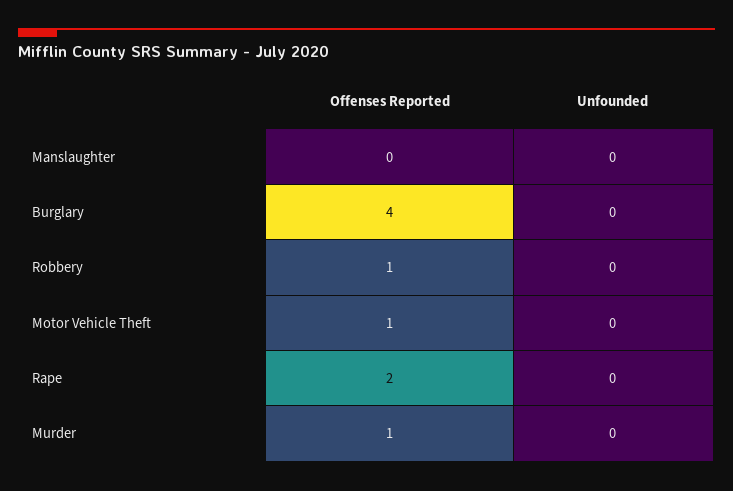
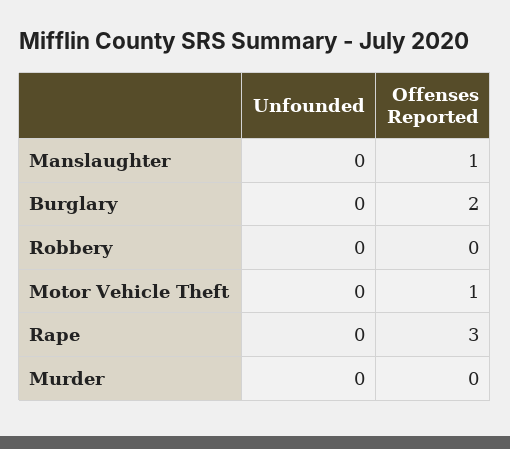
  {
    "Offenses Reported": {
-     "Manslaughter": 0,
+     "Manslaughter": 1,
-     "Burglary": 4,
+     "Burglary": 2,
-     "Robbery": 1,
+     "Robbery": 0,
      "Motor Vehicle Theft": 1,
-     "Rape": 2,
+     "Rape": 3,
-     "Murder": 1
+     "Murder": 0
    },
    "Unfounded": {
      "Manslaughter": 0,
      "Burglary": 0,
      "Robbery": 0,
      "Motor Vehicle Theft": 0,
      "Rape": 0,
      "Murder": 0
    }
  }

